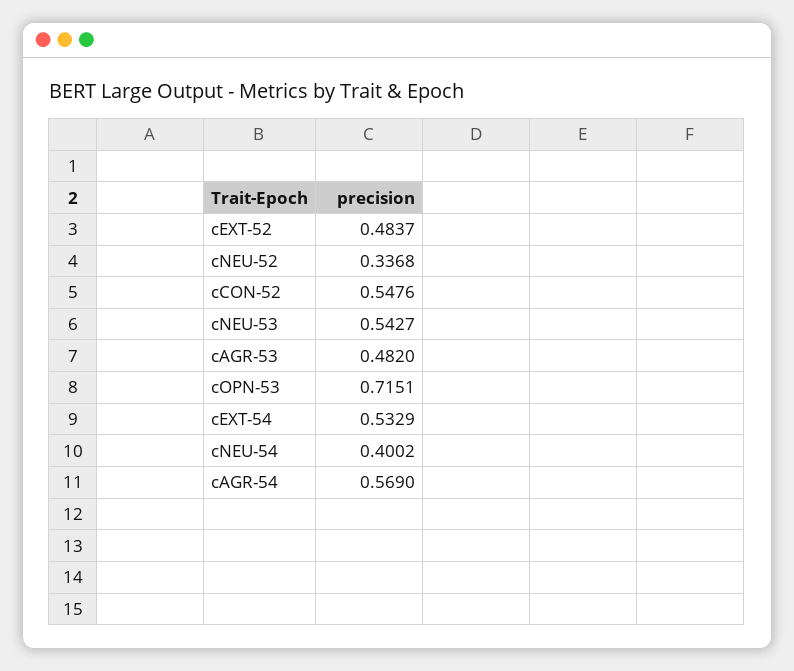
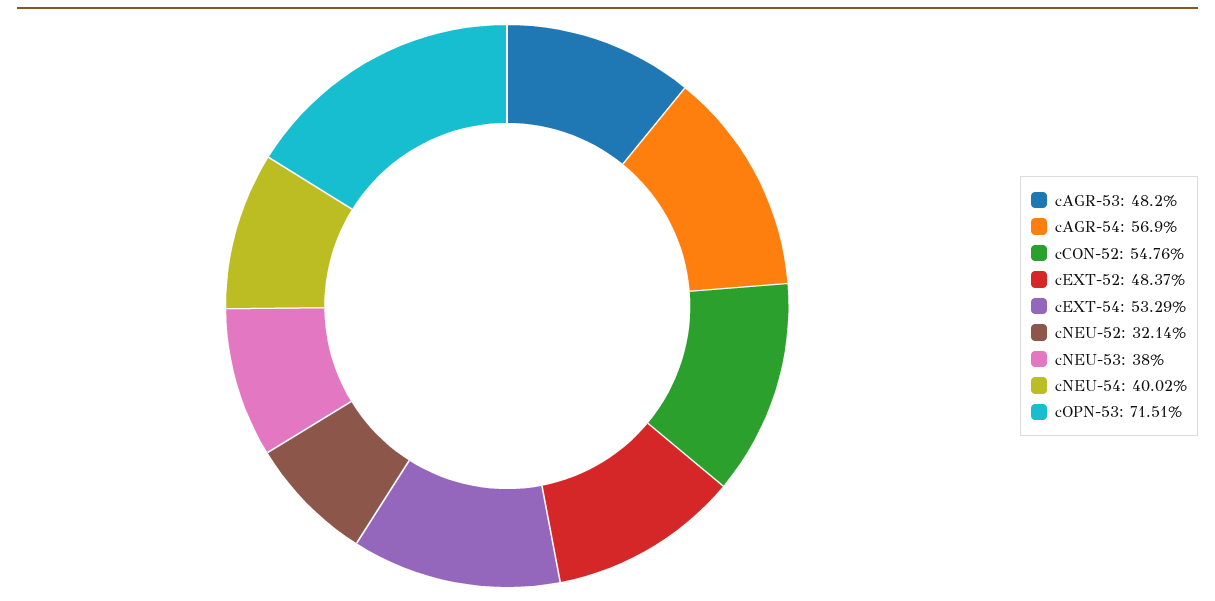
  {
    "cEXT-52": 0.4837,
-   "cNEU-52": 0.3368,
+   "cNEU-52": 0.3214,
    "cCON-52": 0.5476,
-   "cNEU-53": 0.5427,
+   "cNEU-53": 0.38,
    "cAGR-53": 0.482,
    "cOPN-53": 0.7151,
    "cEXT-54": 0.5329,
    "cNEU-54": 0.4002,
    "cAGR-54": 0.569
  }

